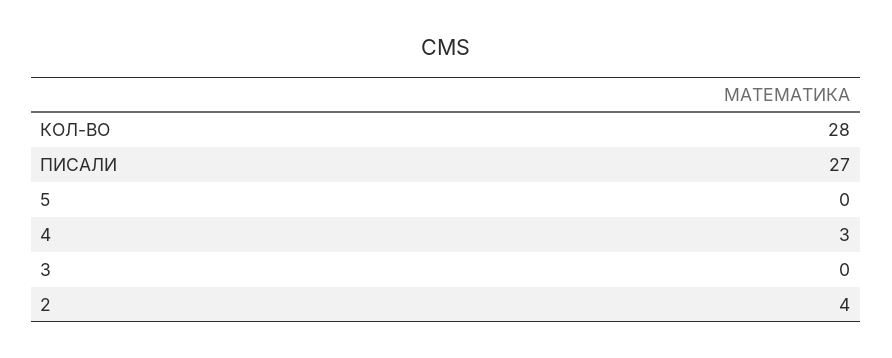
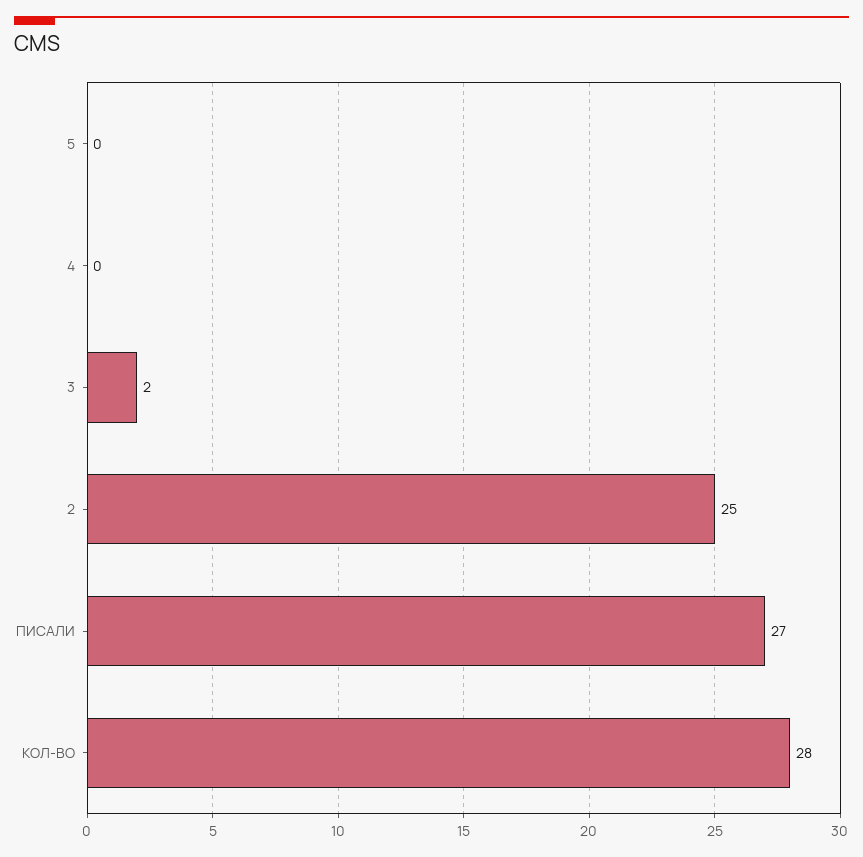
  {
    "КОЛ-ВО": 28,
    "ПИСАЛИ": 27,
    "5": 0,
-   "4": 3,
+   "4": 0,
-   "3": 0,
+   "3": 2,
-   "2": 4
+   "2": 25
  }

